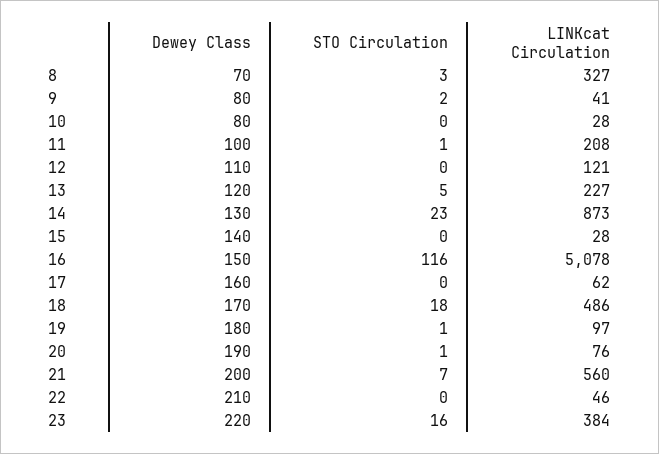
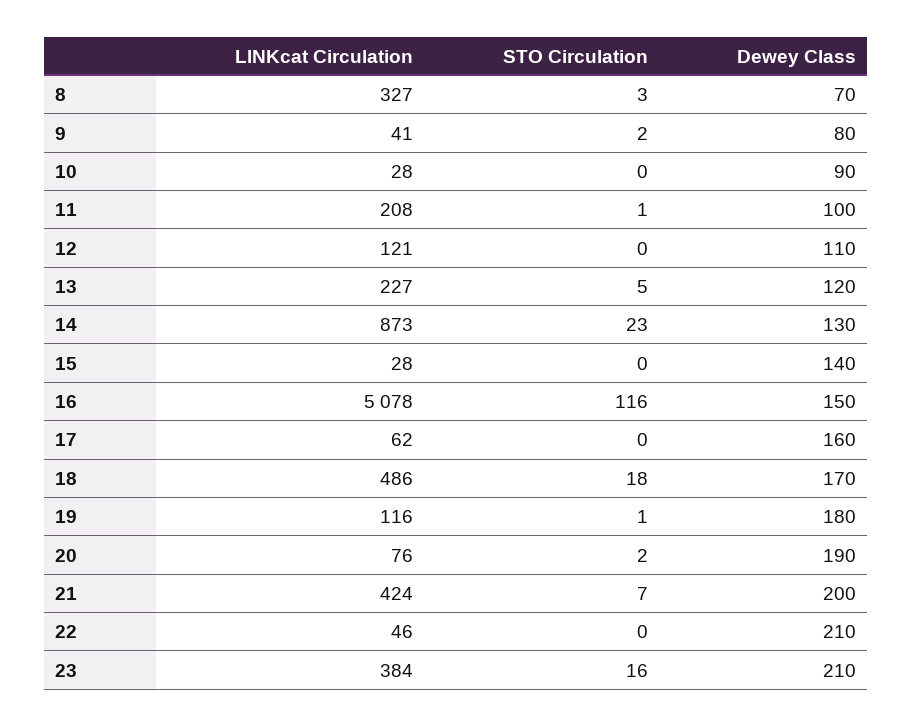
  {
    "Dewey Class": {
      "8": 70,
      "9": 80,
-     "10": 80,
+     "10": 90,
      "11": 100,
      "12": 110,
      "13": 120,
      "14": 130,
      "15": 140,
      "16": 150,
      "17": 160,
      "18": 170,
      "19": 180,
      "20": 190,
      "21": 200,
      "22": 210,
-     "23": 220
+     "23": 210
    },
    "STO Circulation": {
      "8": 3,
      "9": 2,
      "10": 0,
      "11": 1,
      "12": 0,
      "13": 5,
      "14": 23,
      "15": 0,
      "16": 116,
      "17": 0,
      "18": 18,
      "19": 1,
-     "20": 1,
+     "20": 2,
      "21": 7,
      "22": 0,
      "23": 16
    },
    "LINKcat Circulation": {
      "8": 327,
      "9": 41,
      "10": 28,
      "11": 208,
      "12": 121,
      "13": 227,
      "14": 873,
      "15": 28,
      "16": 5078,
      "17": 62,
      "18": 486,
-     "19": 97,
+     "19": 116,
      "20": 76,
-     "21": 560,
+     "21": 424,
      "22": 46,
      "23": 384
    }
  }

